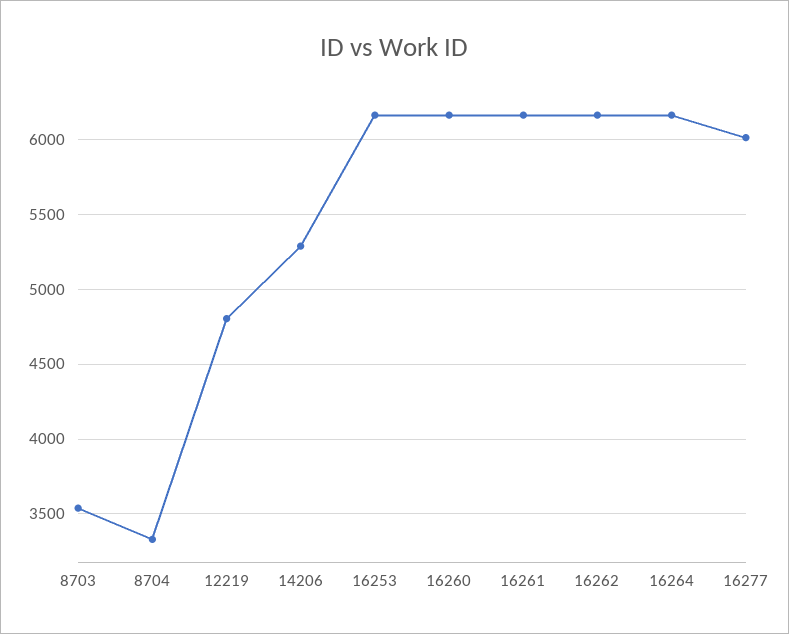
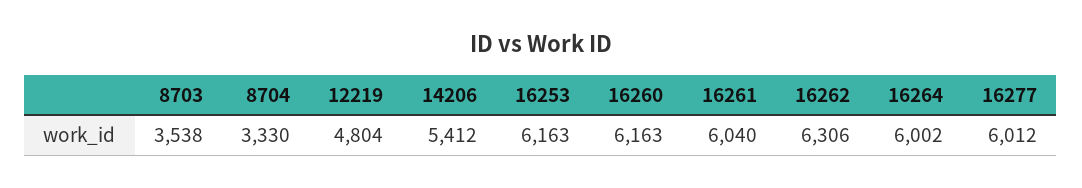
  {
    "8703": 3538,
    "8704": 3330,
    "12219": 4804,
-   "14206": 5300,
+   "14206": 5412,
    "16253": 6163,
    "16260": 6163,
-   "16261": 6150,
+   "16261": 6040,
-   "16262": 6150,
+   "16262": 6306,
-   "16264": 6150,
+   "16264": 6002,
    "16277": 6012
  }

